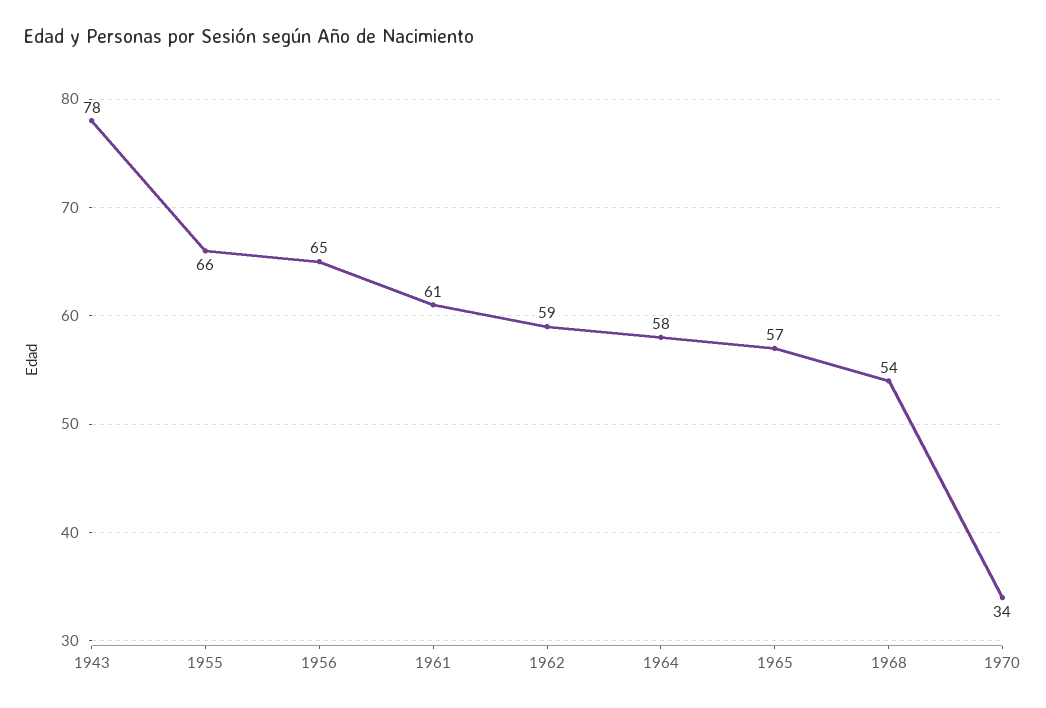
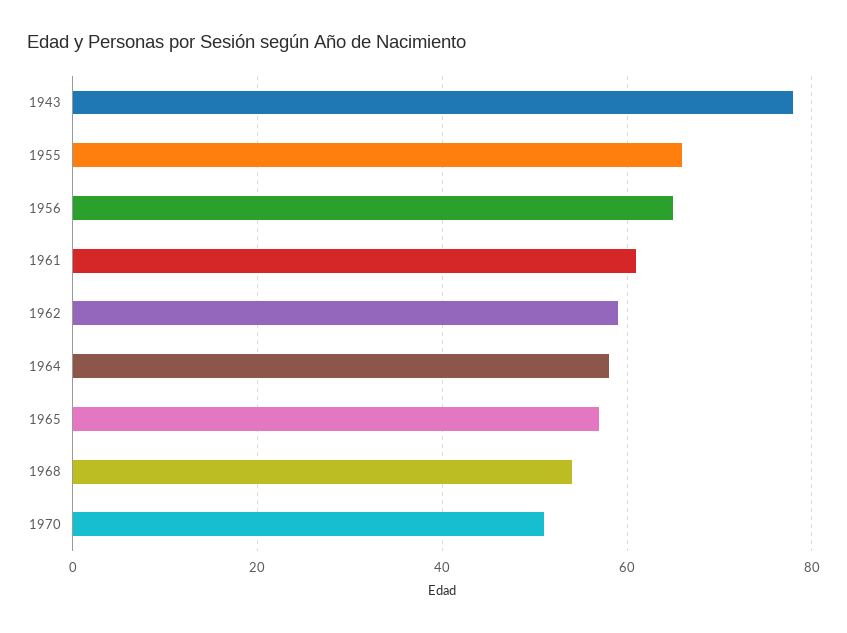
  {
    "1943": 78,
    "1955": 66,
    "1956": 65,
    "1961": 61,
    "1962": 59,
    "1964": 58,
    "1965": 57,
    "1968": 54,
-   "1970": 34
+   "1970": 50
  }

